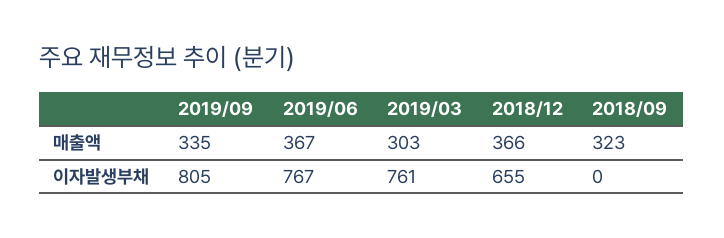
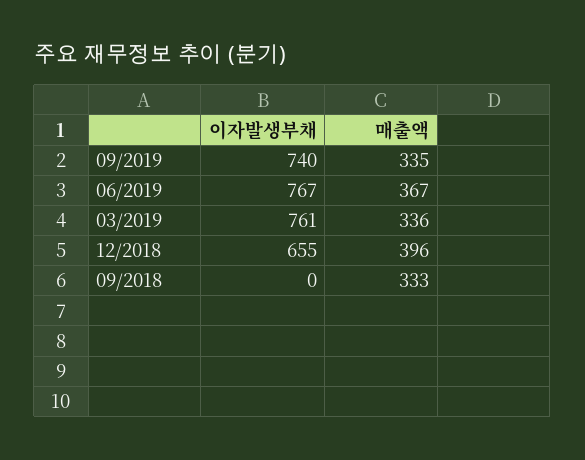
  {
    "2019/09": {
      "매출액": 335,
-     "이자발생부채": 805
+     "이자발생부채": 740
    },
    "2019/06": {
      "매출액": 367,
      "이자발생부채": 767
    },
    "2019/03": {
-     "매출액": 303,
+     "매출액": 336,
      "이자발생부채": 761
    },
    "2018/12": {
-     "매출액": 366,
+     "매출액": 396,
      "이자발생부채": 655
    },
    "2018/09": {
-     "매출액": 323,
+     "매출액": 333,
      "이자발생부채": 0
    }
  }

